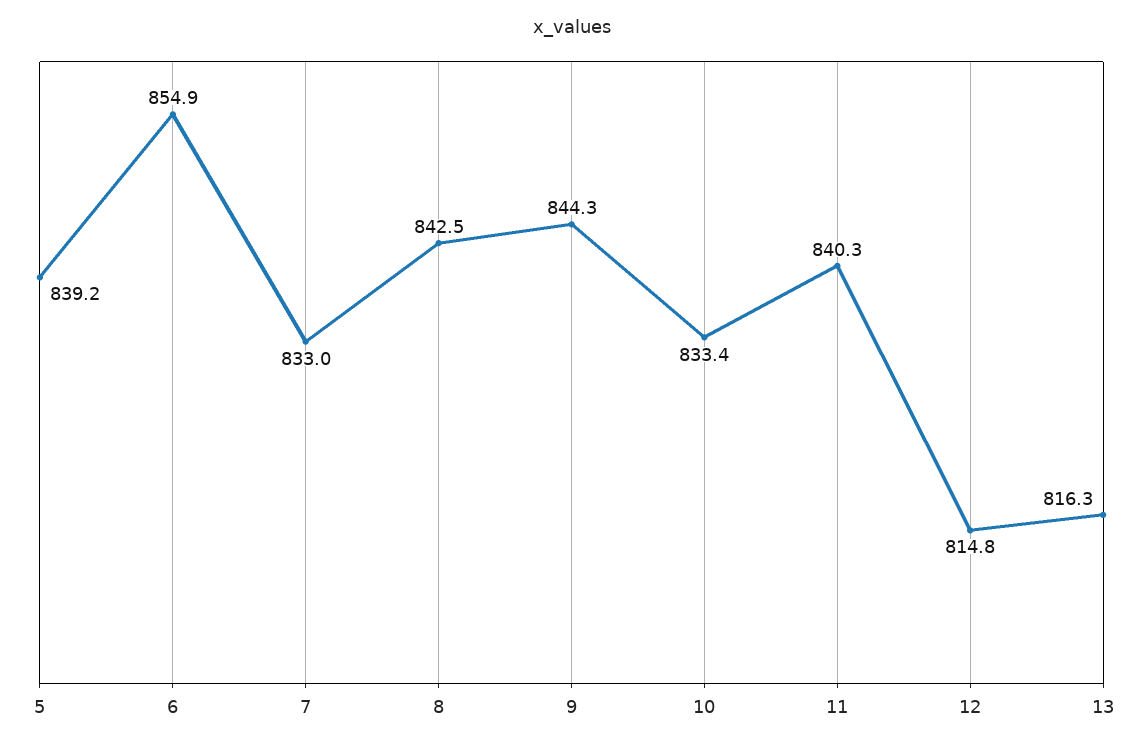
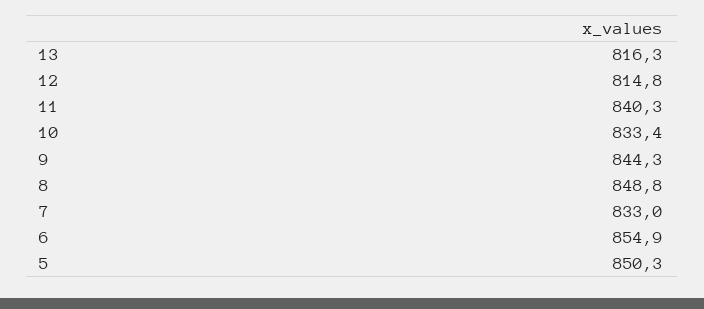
  {
-   "5": 839.2,
+   "5": 850.3,
    "6": 854.9,
    "7": 833,
-   "8": 842.5,
+   "8": 848.8,
    "9": 844.3,
    "10": 833.4,
    "11": 840.3,
    "12": 814.8,
    "13": 816.3
  }

